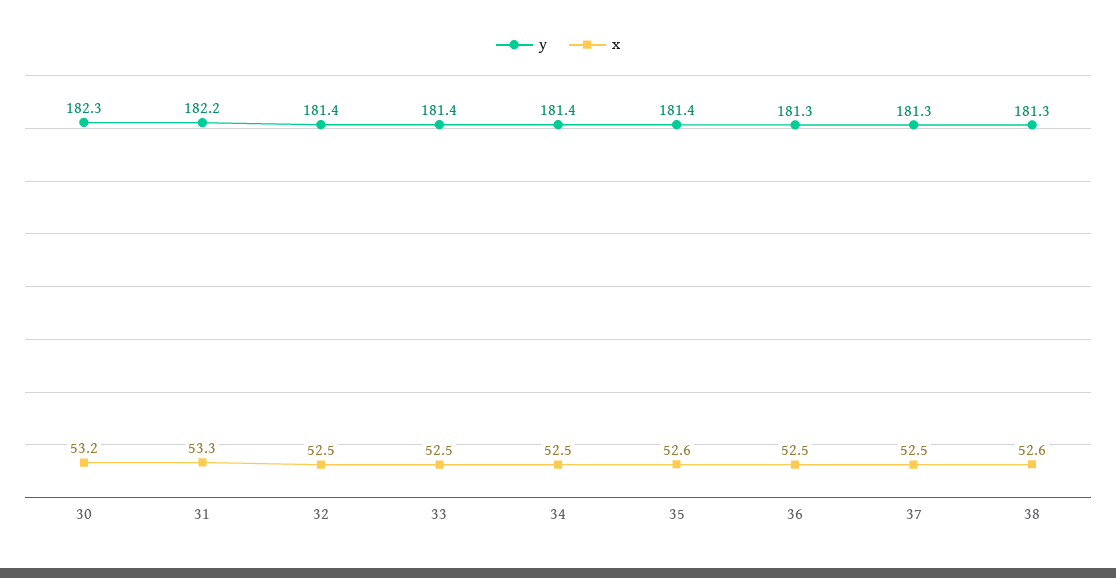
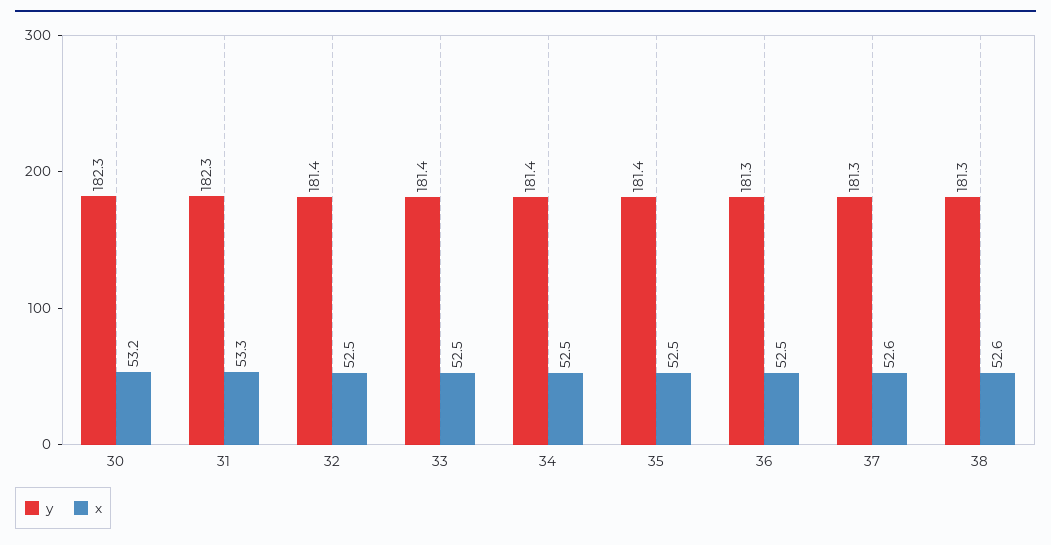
  {
    "y": {
      "30": 182.3,
-     "31": 182.2,
+     "31": 182.3,
      "32": 181.4,
      "33": 181.4,
      "34": 181.4,
      "35": 181.4,
      "36": 181.3,
      "37": 181.3,
      "38": 181.3
    },
    "x": {
      "30": 53.2,
      "31": 53.3,
      "32": 52.5,
      "33": 52.5,
      "34": 52.5,
-     "35": 52.6,
+     "35": 52.5,
      "36": 52.5,
-     "37": 52.5,
+     "37": 52.6,
      "38": 52.6
    }
  }

